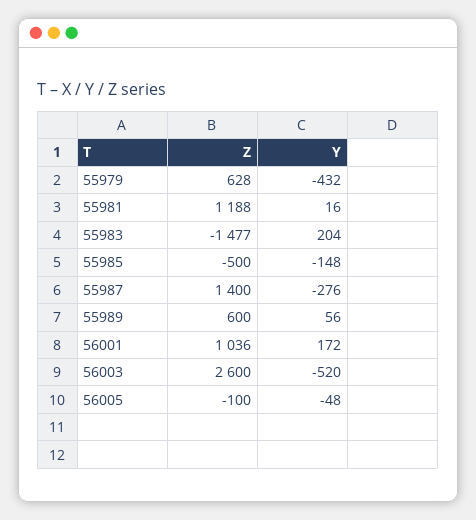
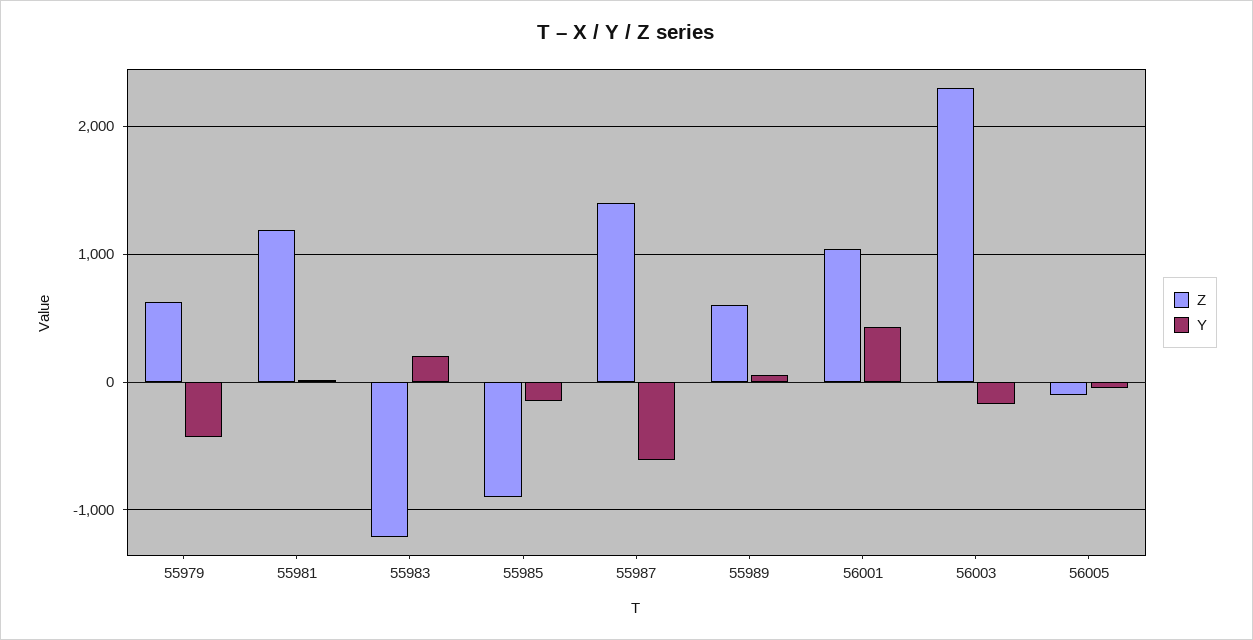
  {
    "Z": {
      "55979": 628,
      "55981": 1188,
-     "55983": -1477,
+     "55983": -1200,
-     "55985": -500,
+     "55985": -900,
      "55987": 1400,
      "55989": 600,
      "56001": 1036,
-     "56003": 2600,
+     "56003": 2300,
      "56005": -100
    },
    "Y": {
      "55979": -432,
      "55981": 16,
      "55983": 204,
      "55985": -148,
-     "55987": -276,
+     "55987": -600,
      "55989": 56,
-     "56001": 172,
+     "56001": 400,
-     "56003": -520,
+     "56003": -200,
      "56005": -48
    }
  }

